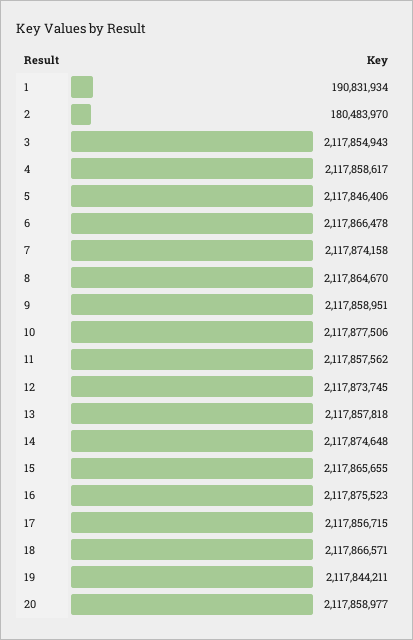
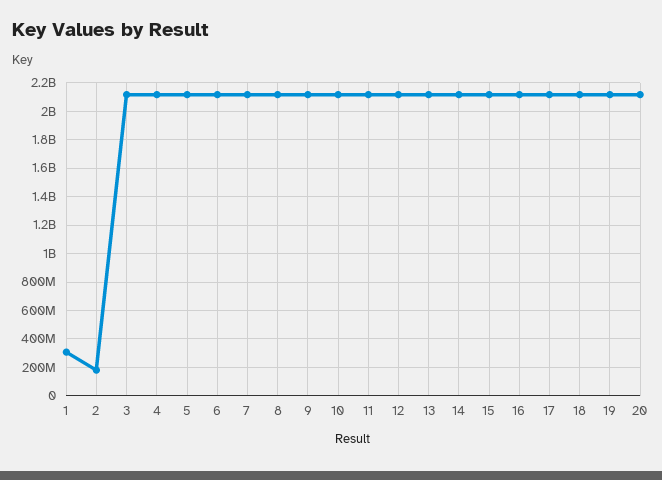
  {
-   "1": 190831934,
+   "1": 300000000,
    "2": 180483970,
    "3": 2117854943,
    "4": 2117858617,
    "5": 2117846406,
    "6": 2117866478,
    "7": 2117874158,
    "8": 2117864670,
    "9": 2117858951,
    "10": 2117877506,
    "11": 2117857562,
    "12": 2117873745,
    "13": 2117857818,
    "14": 2117874648,
    "15": 2117865655,
    "16": 2117875523,
    "17": 2117856715,
    "18": 2117866571,
    "19": 2117844211,
    "20": 2117858977
  }

